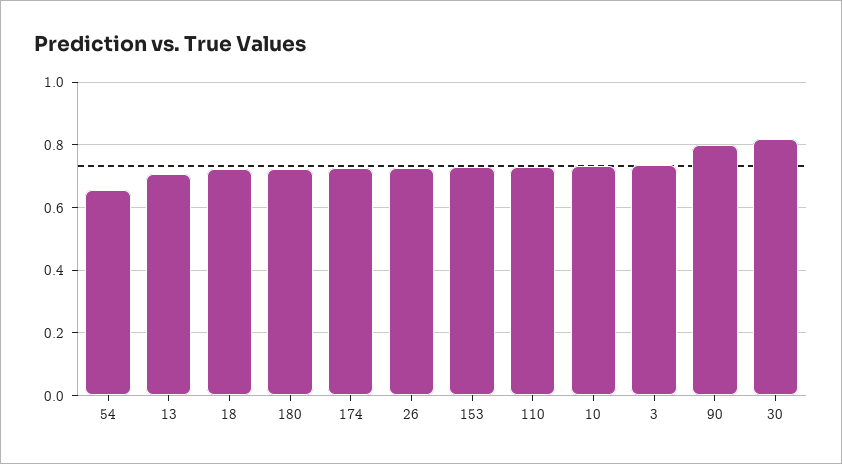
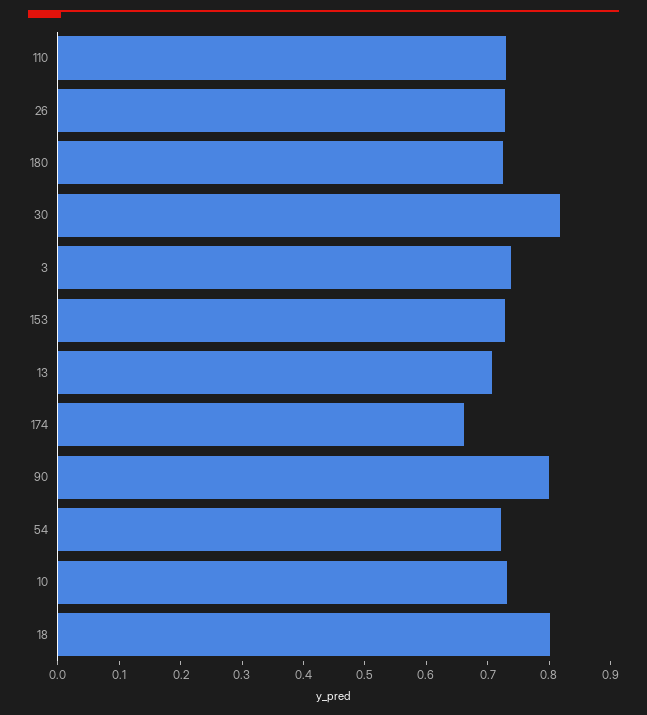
  {
-   "54": 0.66,
+   "54": 0.72,
    "13": 0.7,
-   "18": 0.72,
+   "18": 0.8,
    "180": 0.72,
-   "174": 0.72,
+   "174": 0.66,
    "26": 0.72,
    "153": 0.72,
    "110": 0.72,
    "10": 0.74,
    "3": 0.74,
    "90": 0.8,
    "30": 0.82
  }

